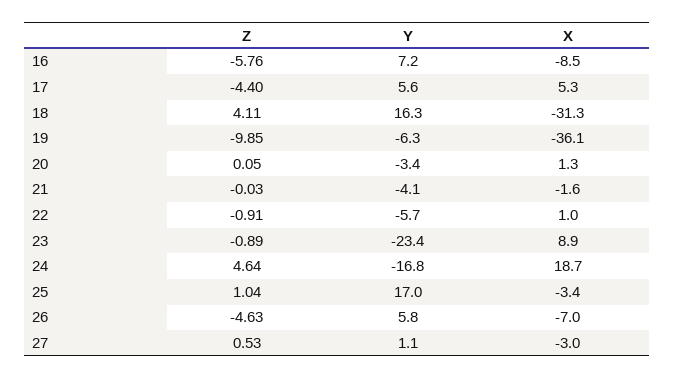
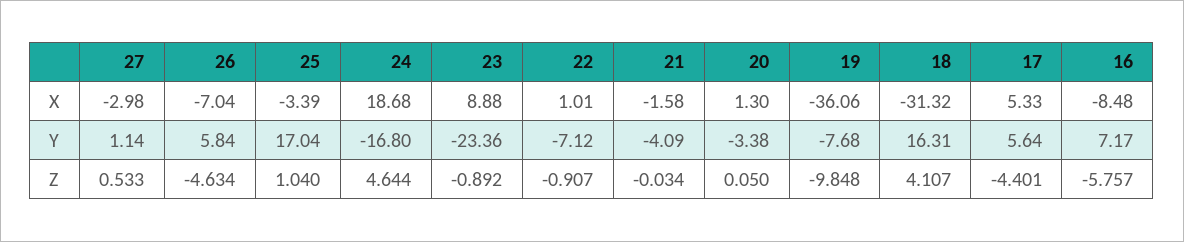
  {
    "Z": {
      "16": -5.757,
      "17": -4.401,
      "18": 4.107,
      "19": -9.848,
      "20": 0.05,
      "21": -0.034,
      "22": -0.907,
      "23": -0.892,
      "24": 4.644,
      "25": 1.04,
      "26": -4.634,
      "27": 0.533
    },
    "Y": {
      "16": 7.17,
      "17": 5.64,
      "18": 16.31,
-     "19": -6.3,
+     "19": -7.68,
      "20": -3.38,
      "21": -4.09,
-     "22": -5.7,
+     "22": -7.12,
      "23": -23.36,
      "24": -16.8,
      "25": 17.04,
      "26": 5.84,
      "27": 1.14
    },
    "X": {
      "16": -8.48,
      "17": 5.33,
      "18": -31.32,
      "19": -36.06,
      "20": 1.3,
      "21": -1.58,
      "22": 1.01,
      "23": 8.88,
      "24": 18.68,
      "25": -3.39,
      "26": -7.04,
      "27": -2.98
    }
  }

